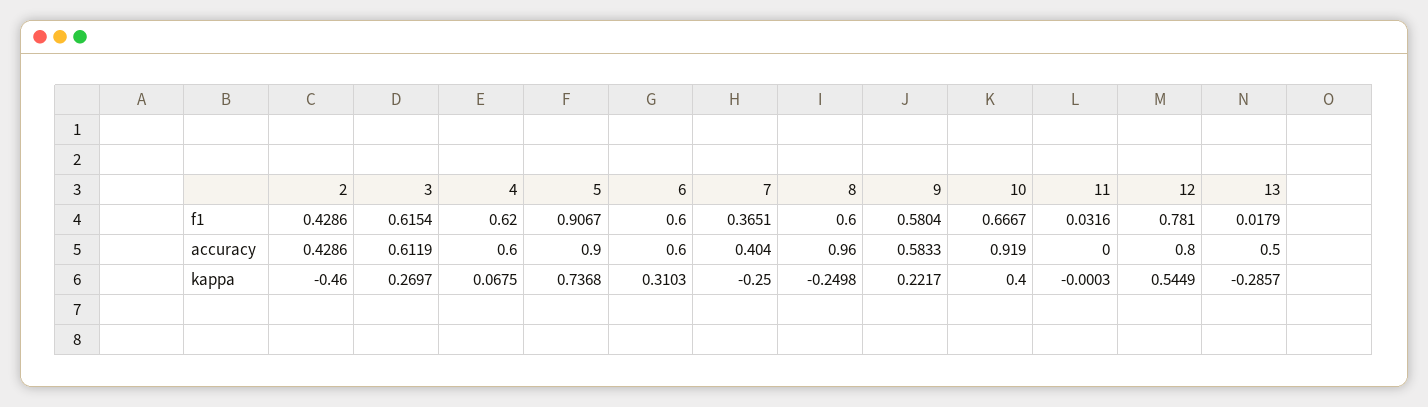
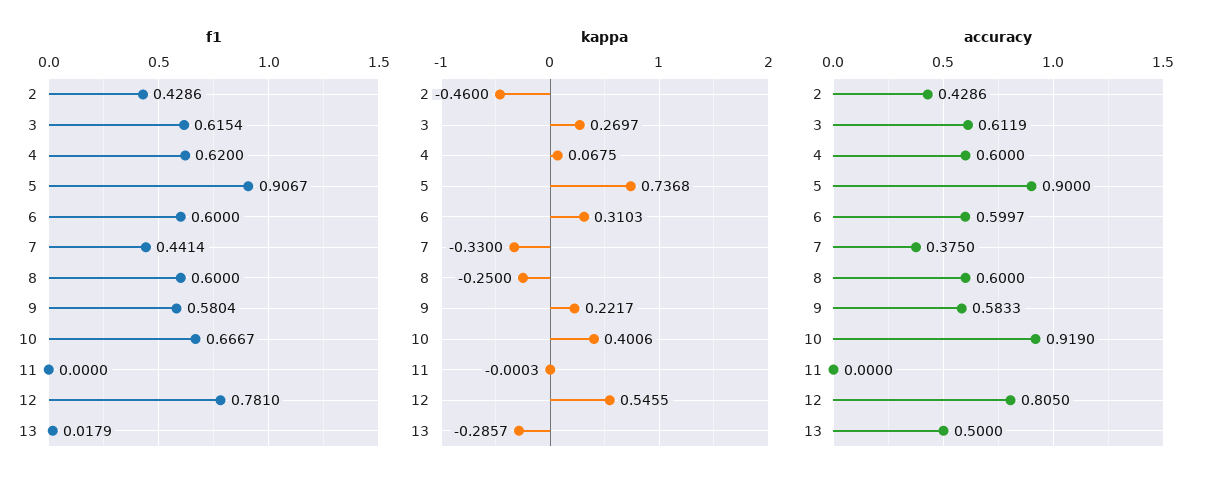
  {
    "f1": {
      "2": 0.4286,
      "3": 0.6154,
      "4": 0.62,
      "5": 0.9067,
      "6": 0.6,
-     "7": 0.3651,
+     "7": 0.4414,
      "8": 0.6,
      "9": 0.5804,
      "10": 0.6667,
-     "11": 0.0316,
+     "11": 0,
      "12": 0.781,
      "13": 0.0179
    },
    "accuracy": {
      "2": 0.4286,
      "3": 0.6119,
      "4": 0.6,
      "5": 0.9,
-     "6": 0.6,
+     "6": 0.5997,
-     "7": 0.404,
+     "7": 0.375,
-     "8": 0.96,
+     "8": 0.6,
      "9": 0.5833,
      "10": 0.919,
      "11": 0,
-     "12": 0.8,
+     "12": 0.805,
      "13": 0.5
    },
    "kappa": {
      "2": -0.46,
      "3": 0.2697,
      "4": 0.0675,
      "5": 0.7368,
      "6": 0.3103,
-     "7": -0.25,
+     "7": -0.33,
-     "8": -0.2498,
+     "8": -0.25,
      "9": 0.2217,
-     "10": 0.4,
+     "10": 0.4006,
      "11": -0.0003,
-     "12": 0.5449,
+     "12": 0.5455,
      "13": -0.2857
    }
  }

